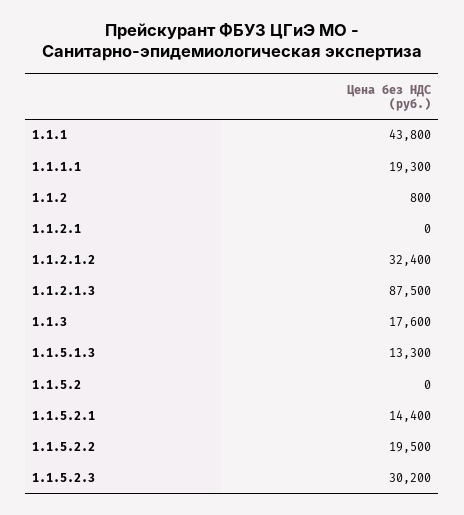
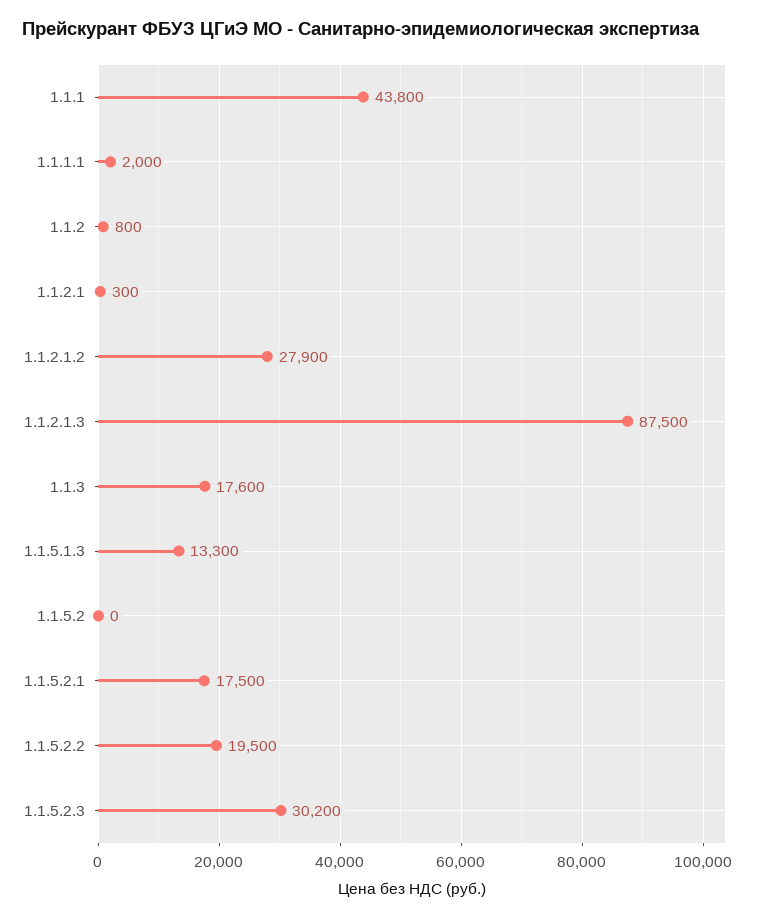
  {
    "1.1.1": 43800,
-   "1.1.1.1": 19300,
+   "1.1.1.1": 2000,
    "1.1.2": 800,
-   "1.1.2.1": 0,
+   "1.1.2.1": 300,
-   "1.1.2.1.2": 32400,
+   "1.1.2.1.2": 27900,
    "1.1.2.1.3": 87500,
    "1.1.3": 17600,
    "1.1.5.1.3": 13300,
    "1.1.5.2": 0,
-   "1.1.5.2.1": 14400,
+   "1.1.5.2.1": 17500,
    "1.1.5.2.2": 19500,
    "1.1.5.2.3": 30200
  }

